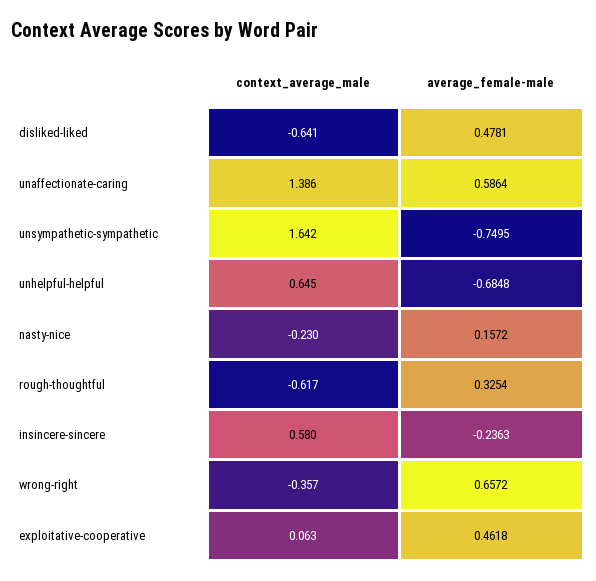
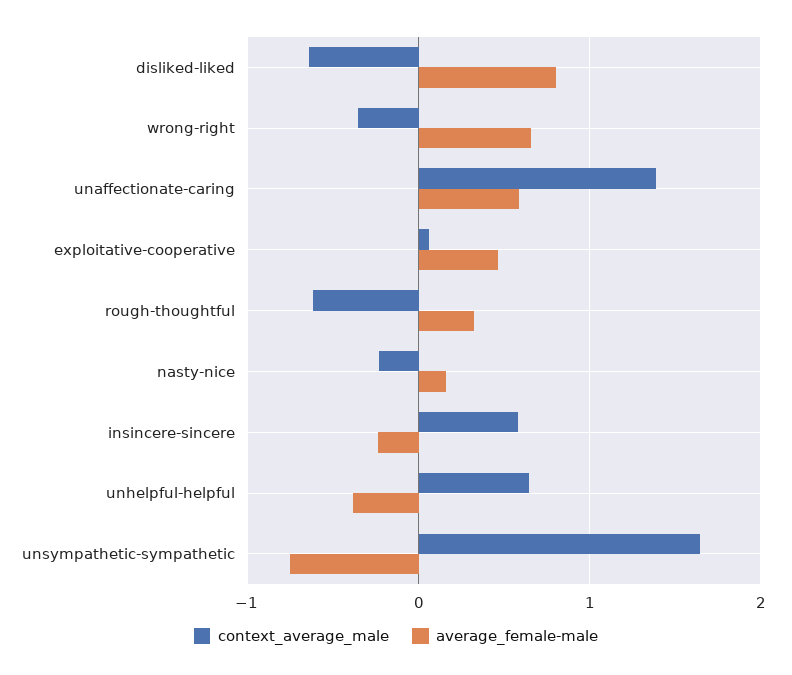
  {
    "context_average_male": {
      "disliked-liked": -0.641,
      "unaffectionate-caring": 1.386,
      "unsympathetic-sympathetic": 1.642,
      "unhelpful-helpful": 0.645,
      "nasty-nice": -0.23,
      "rough-thoughtful": -0.617,
      "insincere-sincere": 0.58,
      "wrong-right": -0.357,
      "exploitative-cooperative": 0.063
    },
    "average_female-male": {
-     "disliked-liked": 0.4781,
+     "disliked-liked": 0.8,
      "unaffectionate-caring": 0.5864,
      "unsympathetic-sympathetic": -0.7495,
-     "unhelpful-helpful": -0.6848,
+     "unhelpful-helpful": -0.4,
      "nasty-nice": 0.1572,
      "rough-thoughtful": 0.3254,
      "insincere-sincere": -0.2363,
      "wrong-right": 0.6572,
      "exploitative-cooperative": 0.4618
    }
  }

